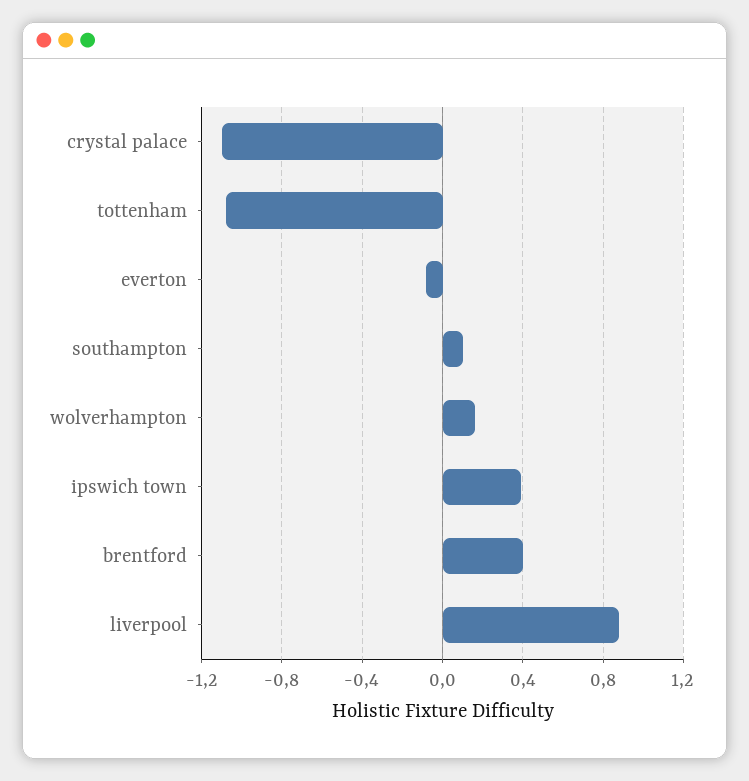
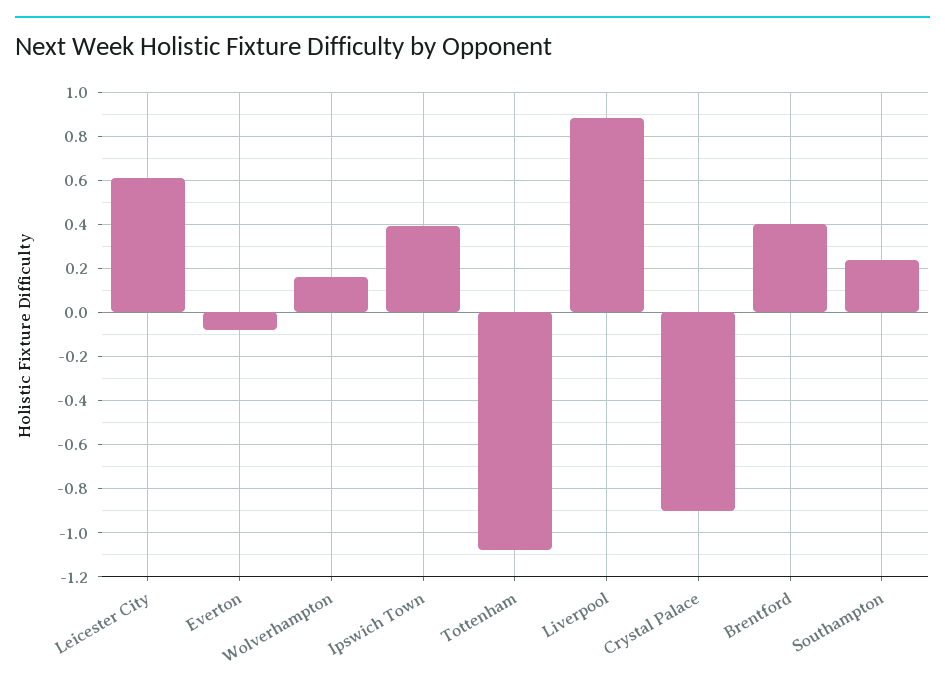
  {
-   "crystal palace": -1.1,
+   "crystal palace": -0.9,
    "tottenham": -1.1,
    "everton": -0.1,
-   "southampton": 0.1,
+   "southampton": 0.25,
    "wolverhampton": 0.15,
    "ipswich town": 0.4,
    "brentford": 0.4,
-   "liverpool": 0.9
+   "liverpool": 0.9,
+   "Leicester City": 0.6
  }

